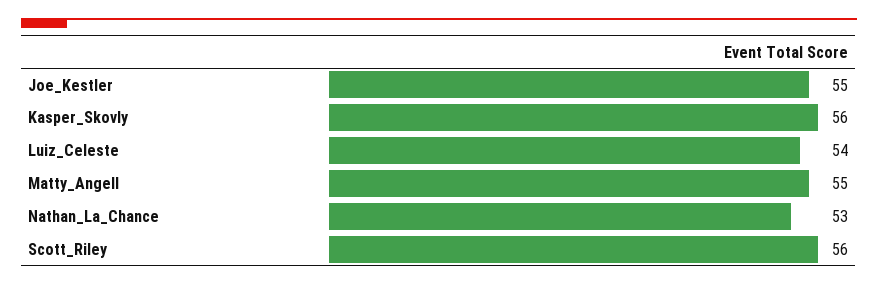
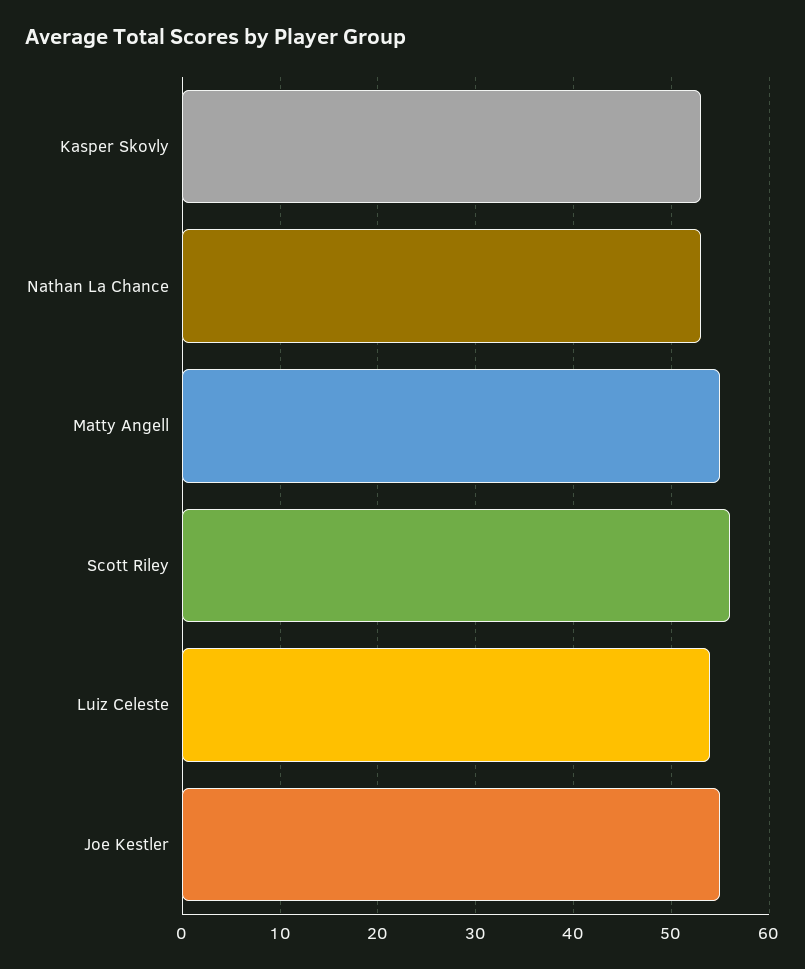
  {
    "Joe_Kestler": 55,
-   "Kasper_Skovly": 56,
+   "Kasper_Skovly": 53,
    "Luiz_Celeste": 54,
    "Matty_Angell": 55,
    "Nathan_La_Chance": 53,
    "Scott_Riley": 56
  }

